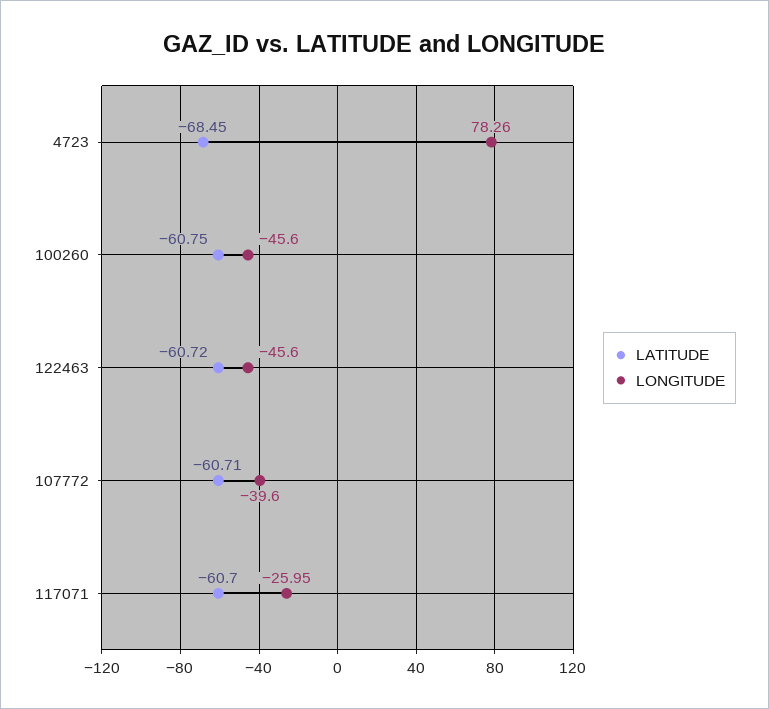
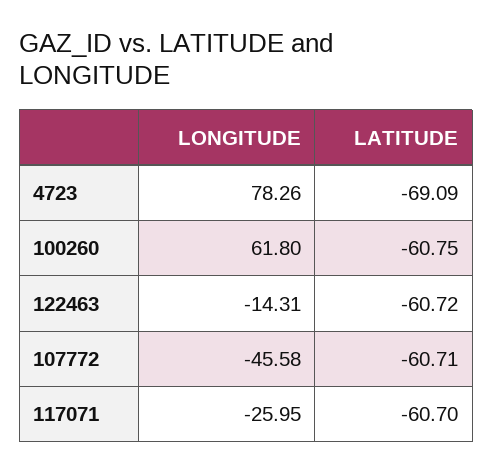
  {
    "LATITUDE": {
-     "4723": -68.45,
+     "4723": -69.09,
      "100260": -60.75,
      "122463": -60.72,
      "107772": -60.71,
      "117071": -60.7
    },
    "LONGITUDE": {
      "4723": 78.26,
-     "100260": -45.6,
+     "100260": 61.8,
-     "122463": -45.6,
+     "122463": -14.31,
-     "107772": -39.6,
+     "107772": -45.58,
      "117071": -25.95
    }
  }

